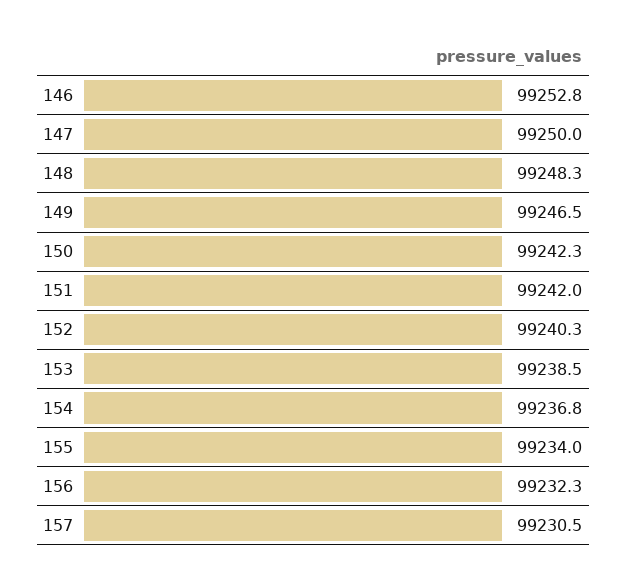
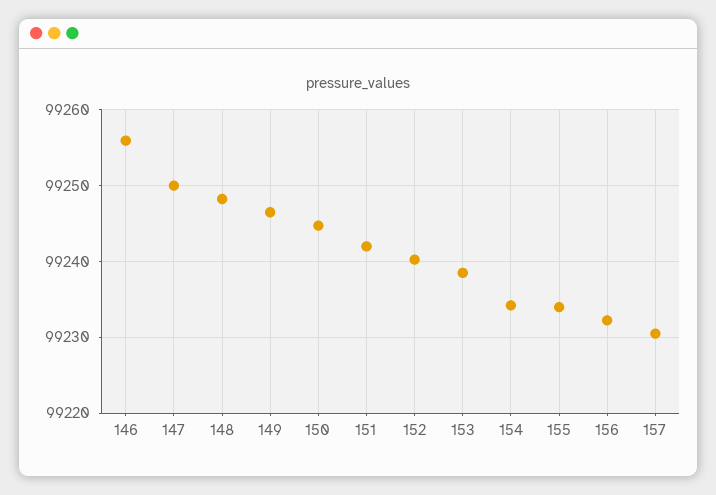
  {
-   "146": 99252.8,
+   "146": 99256,
    "147": 99250,
    "148": 99248.3,
    "149": 99246.5,
-   "150": 99242.3,
+   "150": 99245,
    "151": 99242,
    "152": 99240.3,
    "153": 99238.5,
-   "154": 99236.8,
+   "154": 99234,
    "155": 99234,
    "156": 99232.3,
    "157": 99230.5
  }

